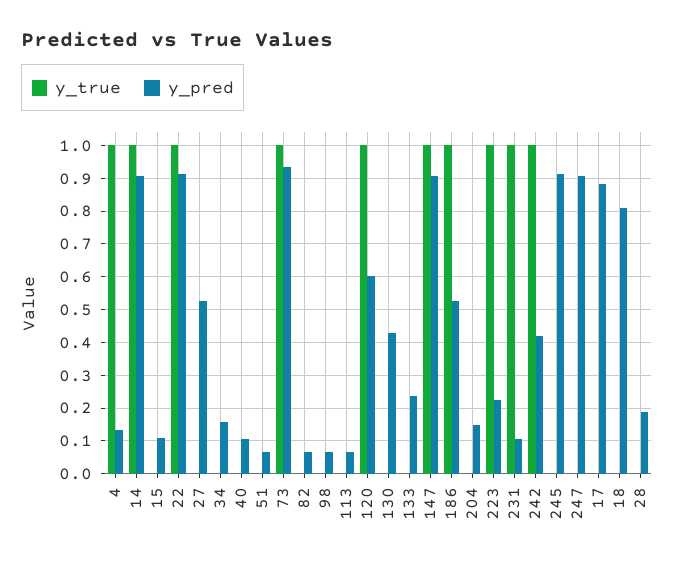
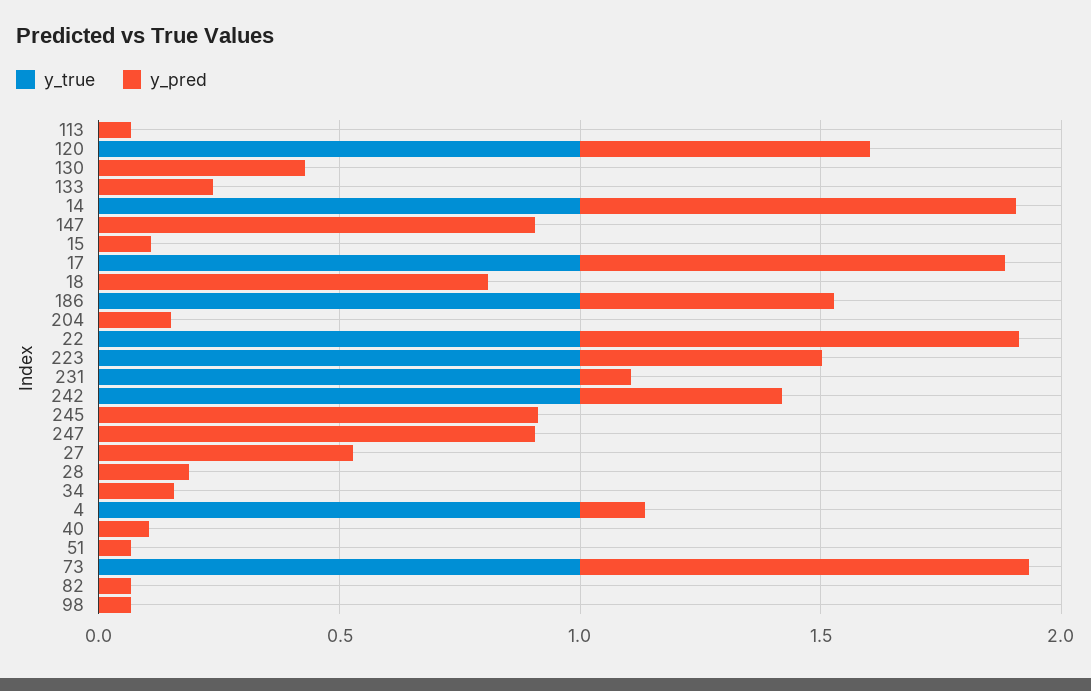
  {
    "y_true": {
      "4": 1,
      "14": 1,
      "15": 0,
      "22": 1,
      "27": 0,
      "34": 0,
      "40": 0,
      "51": 0,
      "73": 1,
      "82": 0,
      "98": 0,
      "113": 0,
      "120": 1,
      "130": 0,
      "133": 0,
-     "147": 1,
+     "147": 0,
      "186": 1,
      "204": 0,
      "223": 1,
      "231": 1,
      "242": 1,
      "245": 0,
      "247": 0,
-     "17": 0,
+     "17": 1,
      "18": 0,
      "28": 0
    },
    "y_pred": {
      "4": 0.14,
      "14": 0.9,
      "15": 0.1,
      "22": 0.92,
      "27": 0.52,
      "34": 0.16,
      "40": 0.1,
      "51": 0.06,
      "73": 0.94,
      "82": 0.06,
      "98": 0.06,
      "113": 0.06,
      "120": 0.6,
      "130": 0.42,
      "133": 0.24,
      "147": 0.9,
      "186": 0.52,
      "204": 0.14,
-     "223": 0.22,
+     "223": 0.5,
      "231": 0.1,
      "242": 0.42,
      "245": 0.92,
      "247": 0.9,
      "17": 0.88,
      "18": 0.8,
      "28": 0.18
    }
  }

